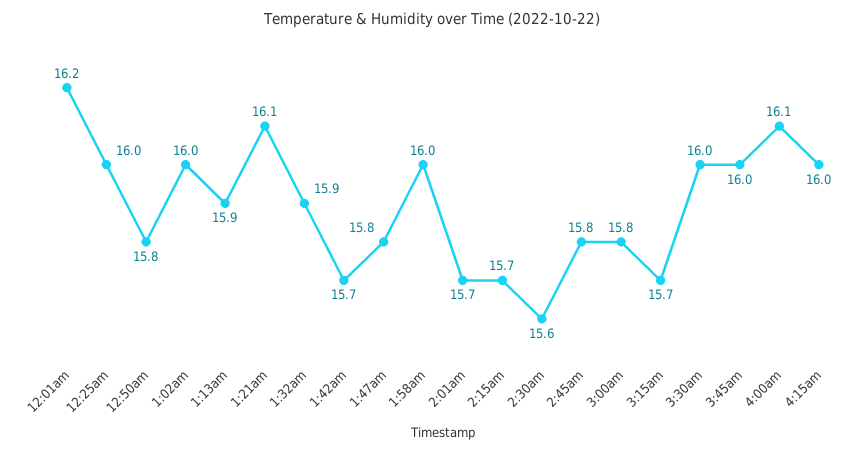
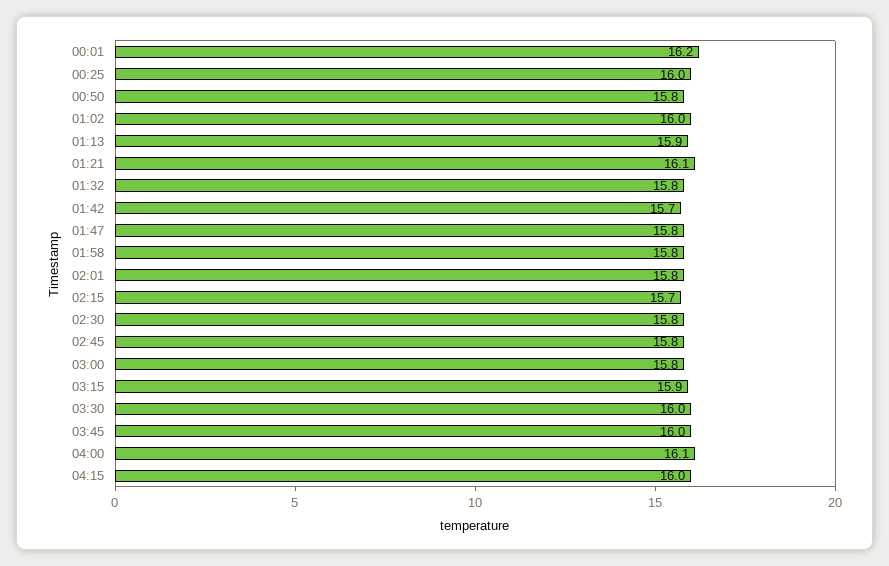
  {
    "12:01am": 16.2,
    "12:25am": 16,
    "12:50am": 15.8,
    "1:02am": 16,
    "1:13am": 15.9,
    "1:21am": 16.1,
-   "1:32am": 15.9,
+   "1:32am": 15.8,
    "1:42am": 15.7,
    "1:47am": 15.8,
-   "1:58am": 16,
+   "1:58am": 15.8,
-   "2:01am": 15.7,
+   "2:01am": 15.8,
    "2:15am": 15.7,
-   "2:30am": 15.6,
+   "2:30am": 15.8,
    "2:45am": 15.8,
    "3:00am": 15.8,
-   "3:15am": 15.7,
+   "3:15am": 15.9,
    "3:30am": 16,
    "3:45am": 16,
    "4:00am": 16.1,
    "4:15am": 16
  }

